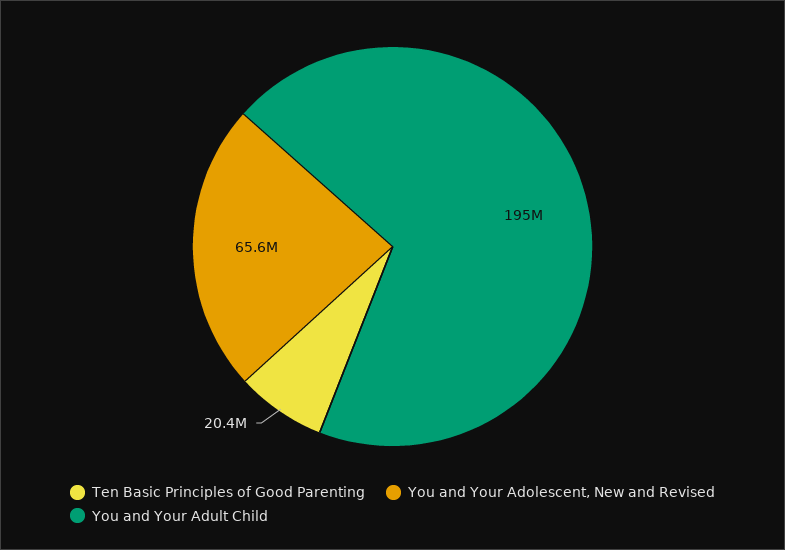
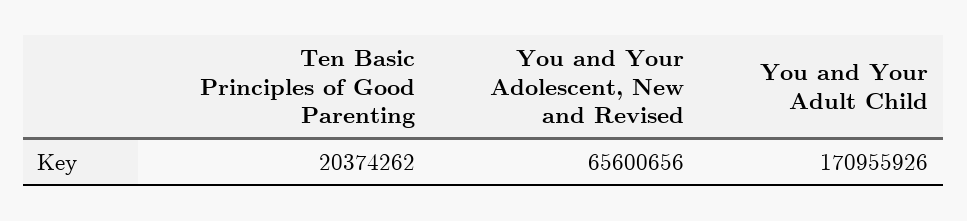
  {
    "Ten Basic Principles of Good Parenting": 20374262,
    "You and Your Adolescent, New and Revised": 65600656,
-   "You and Your Adult Child": 195000000
+   "You and Your Adult Child": 170955926
  }

